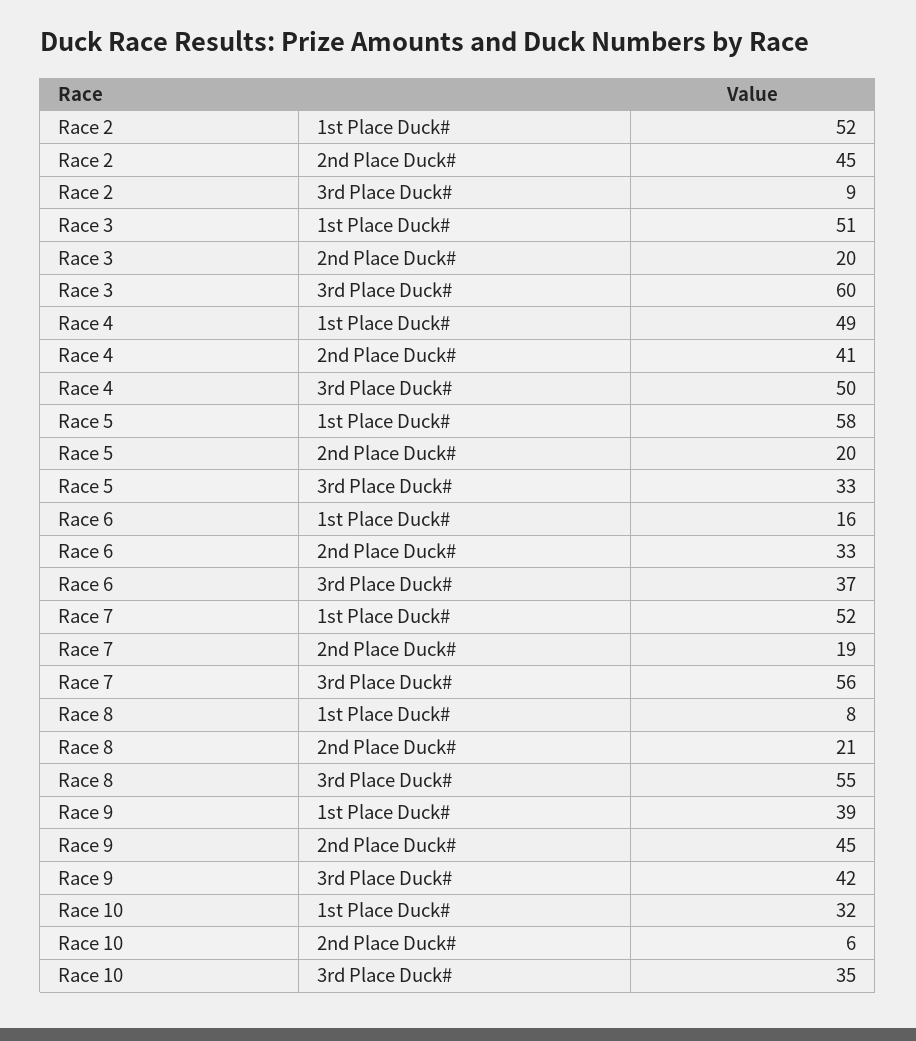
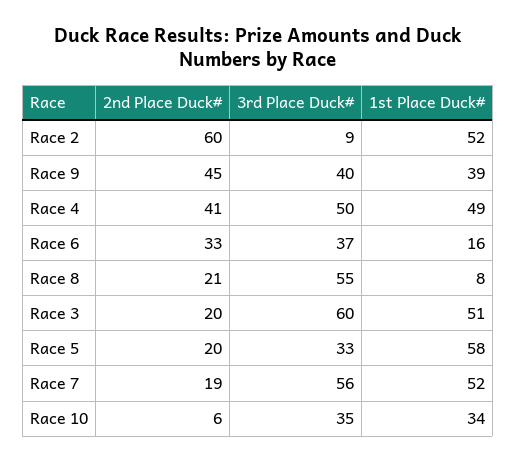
  {
    "Race 2": {
      "1st Place Duck#": 52,
-     "2nd Place Duck#": 45,
+     "2nd Place Duck#": 60,
      "3rd Place Duck#": 9
    },
    "Race 3": {
      "1st Place Duck#": 51,
      "2nd Place Duck#": 20,
      "3rd Place Duck#": 60
    },
    "Race 4": {
      "1st Place Duck#": 49,
      "2nd Place Duck#": 41,
      "3rd Place Duck#": 50
    },
    "Race 5": {
      "1st Place Duck#": 58,
      "2nd Place Duck#": 20,
      "3rd Place Duck#": 33
    },
    "Race 6": {
      "1st Place Duck#": 16,
      "2nd Place Duck#": 33,
      "3rd Place Duck#": 37
    },
    "Race 7": {
      "1st Place Duck#": 52,
      "2nd Place Duck#": 19,
      "3rd Place Duck#": 56
    },
    "Race 8": {
      "1st Place Duck#": 8,
      "2nd Place Duck#": 21,
      "3rd Place Duck#": 55
    },
    "Race 9": {
      "1st Place Duck#": 39,
      "2nd Place Duck#": 45,
-     "3rd Place Duck#": 42
+     "3rd Place Duck#": 40
    },
    "Race 10": {
-     "1st Place Duck#": 32,
+     "1st Place Duck#": 34,
      "2nd Place Duck#": 6,
      "3rd Place Duck#": 35
    }
  }

